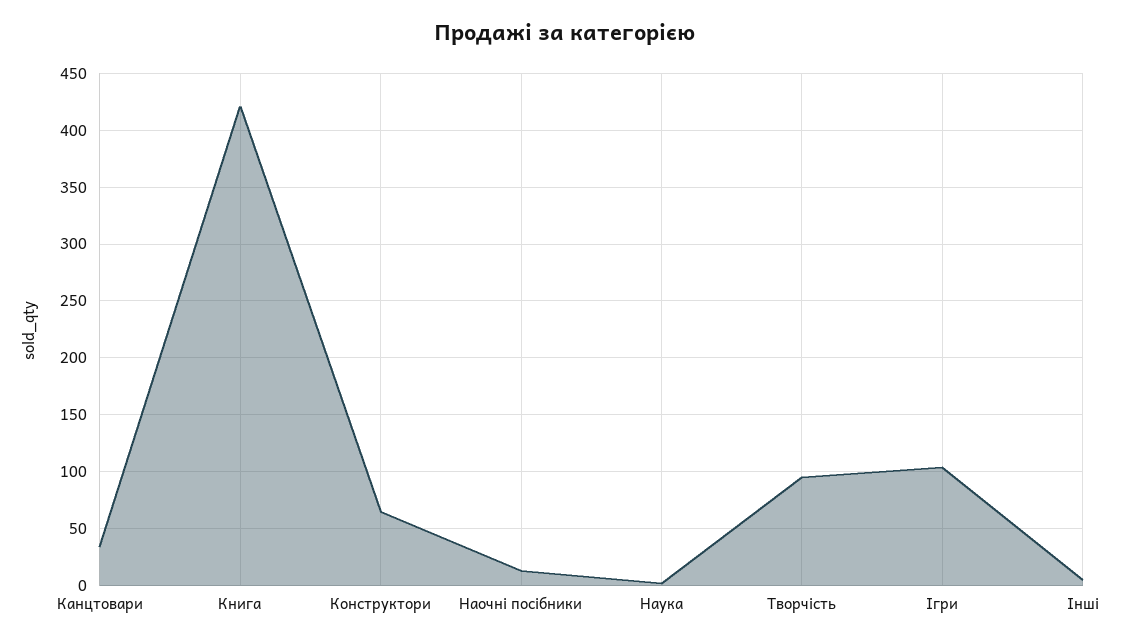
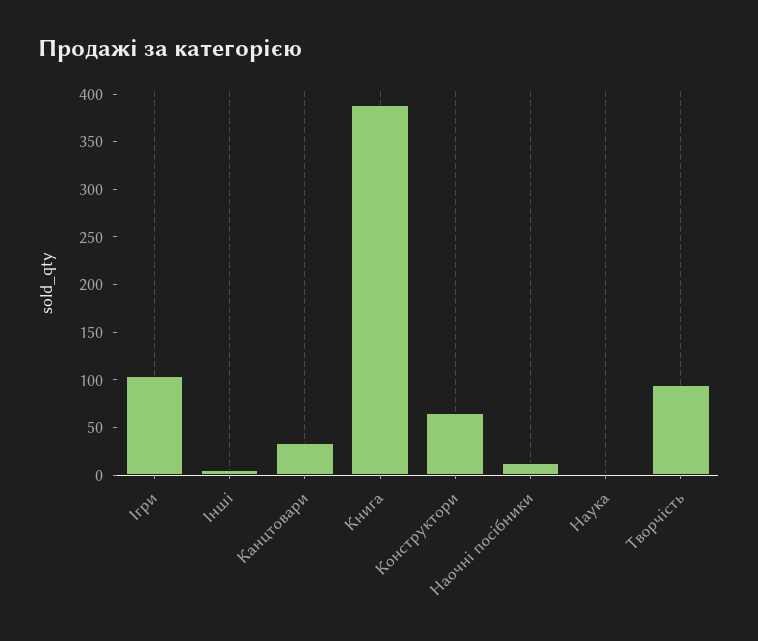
  {
    "Канцтовари": 30,
-   "Книга": 420,
+   "Книга": 390,
    "Конструктори": 70,
    "Наочні посібники": 10,
    "Наука": 0,
    "Творчість": 100,
    "Ігри": 100,
    "Інші": 10
  }

